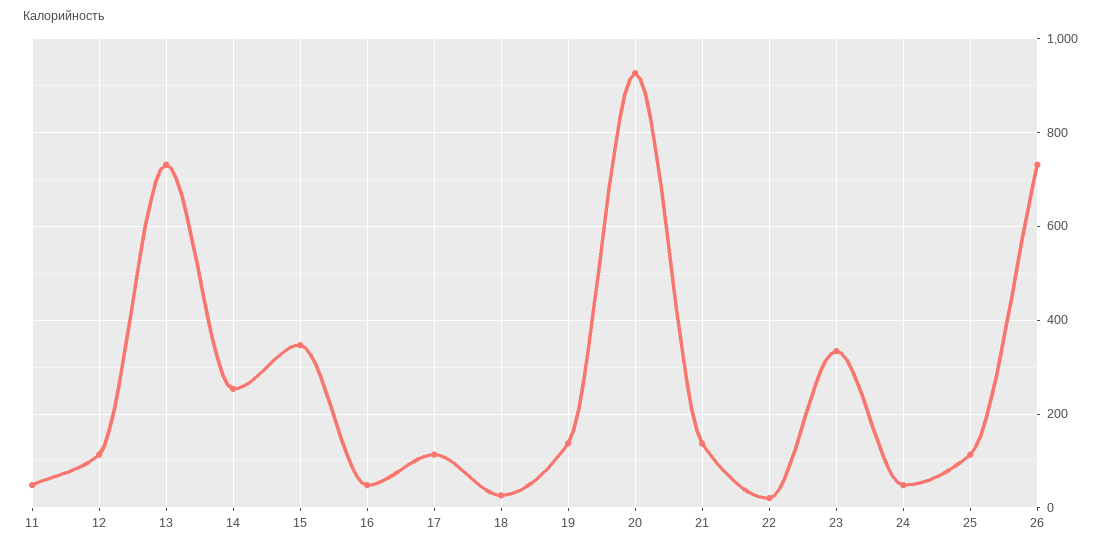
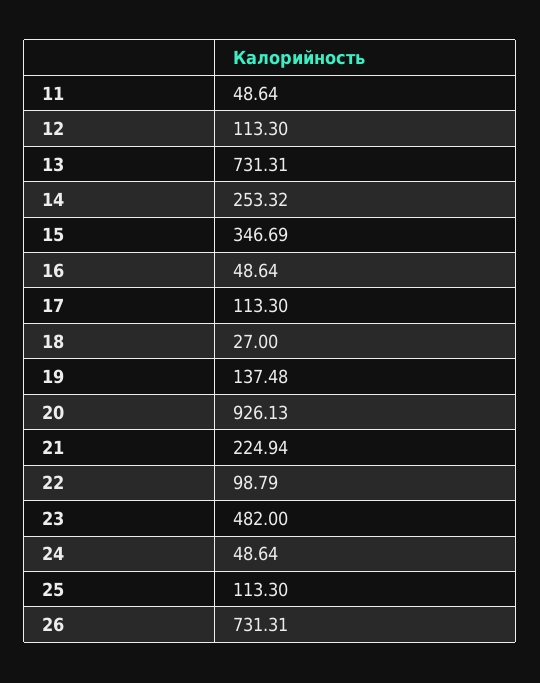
  {
    "11": 48.64,
    "12": 113.3,
    "13": 731.31,
    "14": 253.32,
    "15": 346.69,
    "16": 48.64,
    "17": 113.3,
    "18": 27,
    "19": 137.48,
    "20": 926.13,
-   "21": 140,
+   "21": 224.94,
-   "22": 20,
+   "22": 98.79,
-   "23": 340,
+   "23": 482,
    "24": 48.64,
    "25": 113.3,
    "26": 731.31
  }

